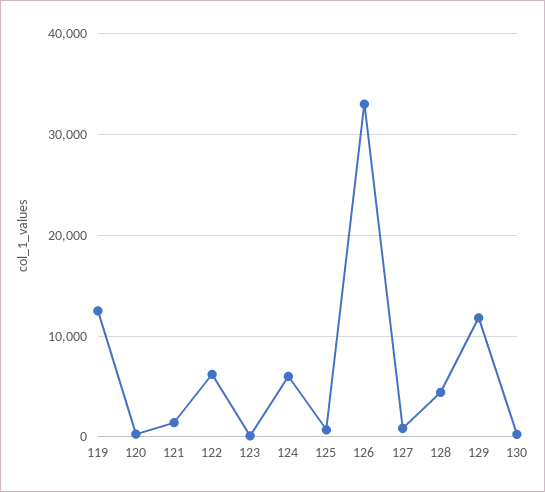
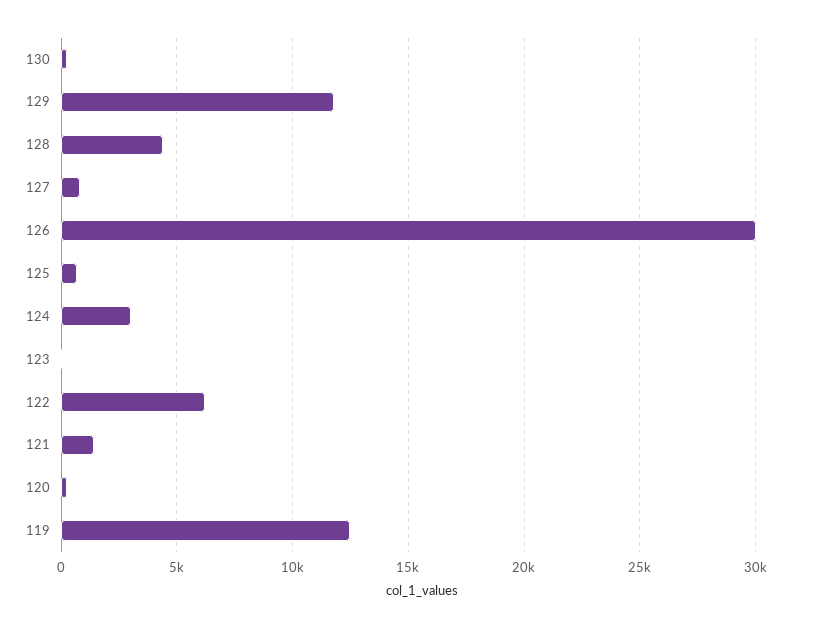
  {
    "119": 12500,
    "120": 500,
    "121": 1500,
    "122": 6000,
    "123": 0,
-   "124": 6000,
+   "124": 3000,
    "125": 500,
-   "126": 33000,
+   "126": 30000,
    "127": 1000,
    "128": 4500,
    "129": 12000,
    "130": 500
  }

